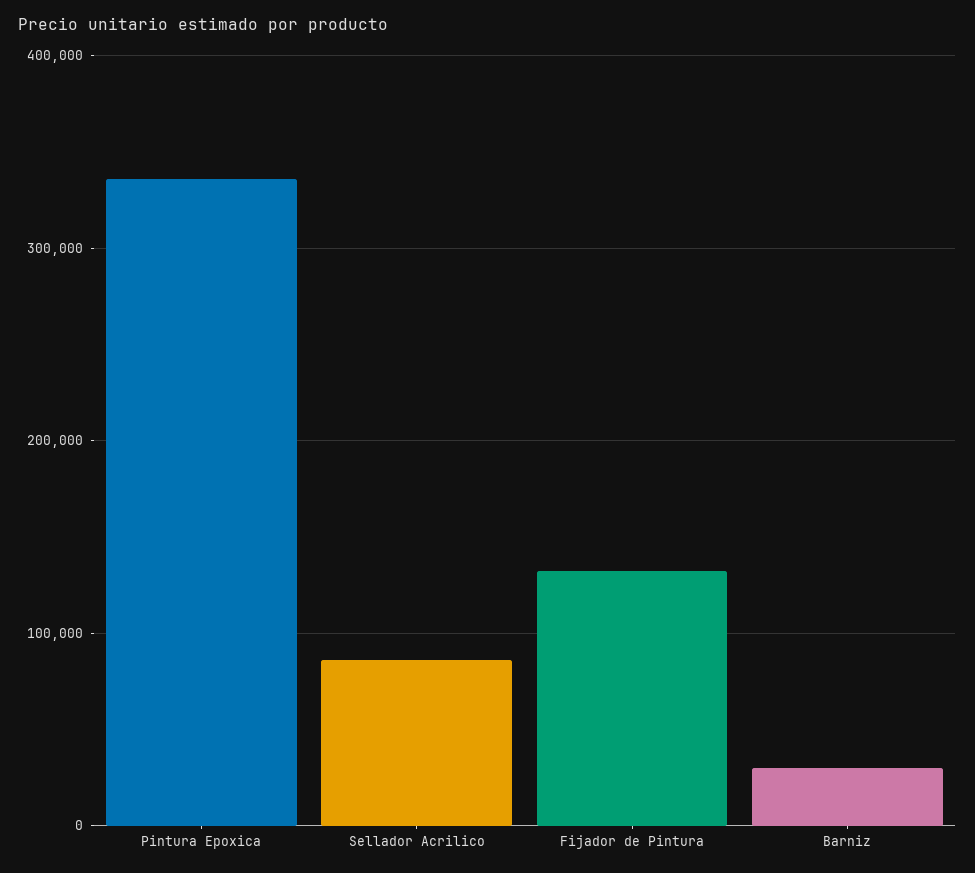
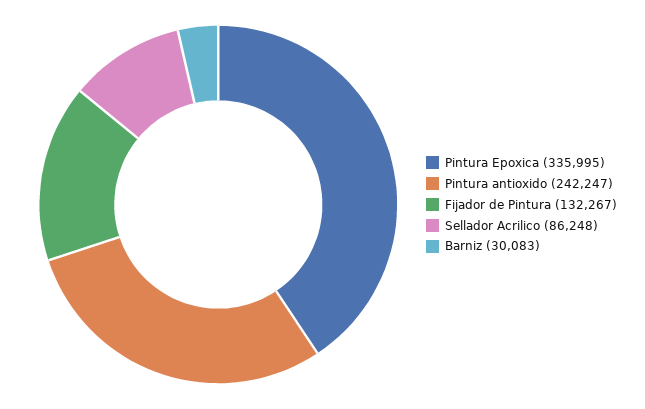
  {
    "Pintura Epoxica": 335995,
    "Sellador Acrilico": 86248,
    "Fijador de Pintura": 132267,
-   "Barniz": 30083
+   "Barniz": 30083,
+   "Pintura antioxido": 242247
  }

